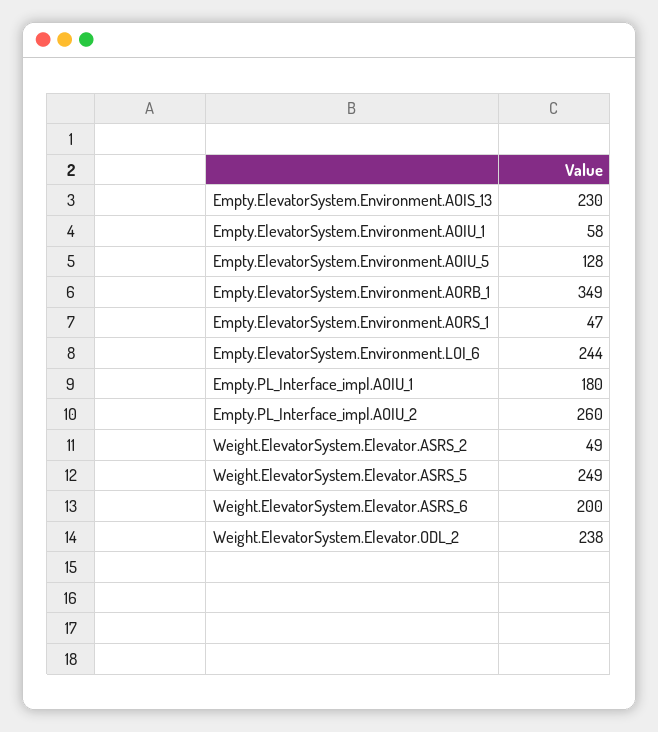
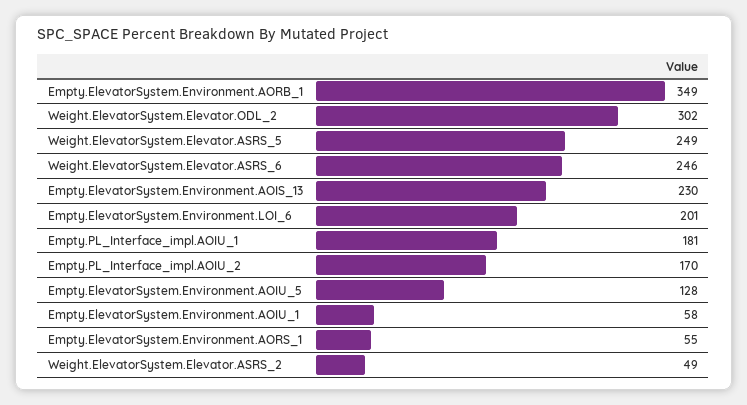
  {
    "Empty.ElevatorSystem.Environment.AOIS_13": 230,
    "Empty.ElevatorSystem.Environment.AOIU_1": 58,
    "Empty.ElevatorSystem.Environment.AOIU_5": 128,
    "Empty.ElevatorSystem.Environment.AORB_1": 349,
-   "Empty.ElevatorSystem.Environment.AORS_1": 47,
+   "Empty.ElevatorSystem.Environment.AORS_1": 55,
-   "Empty.ElevatorSystem.Environment.LOI_6": 244,
+   "Empty.ElevatorSystem.Environment.LOI_6": 201,
-   "Empty.PL_Interface_impl.AOIU_1": 180,
+   "Empty.PL_Interface_impl.AOIU_1": 181,
-   "Empty.PL_Interface_impl.AOIU_2": 260,
+   "Empty.PL_Interface_impl.AOIU_2": 170,
    "Weight.ElevatorSystem.Elevator.ASRS_2": 49,
    "Weight.ElevatorSystem.Elevator.ASRS_5": 249,
-   "Weight.ElevatorSystem.Elevator.ASRS_6": 200,
+   "Weight.ElevatorSystem.Elevator.ASRS_6": 246,
-   "Weight.ElevatorSystem.Elevator.ODL_2": 238
+   "Weight.ElevatorSystem.Elevator.ODL_2": 302
  }

